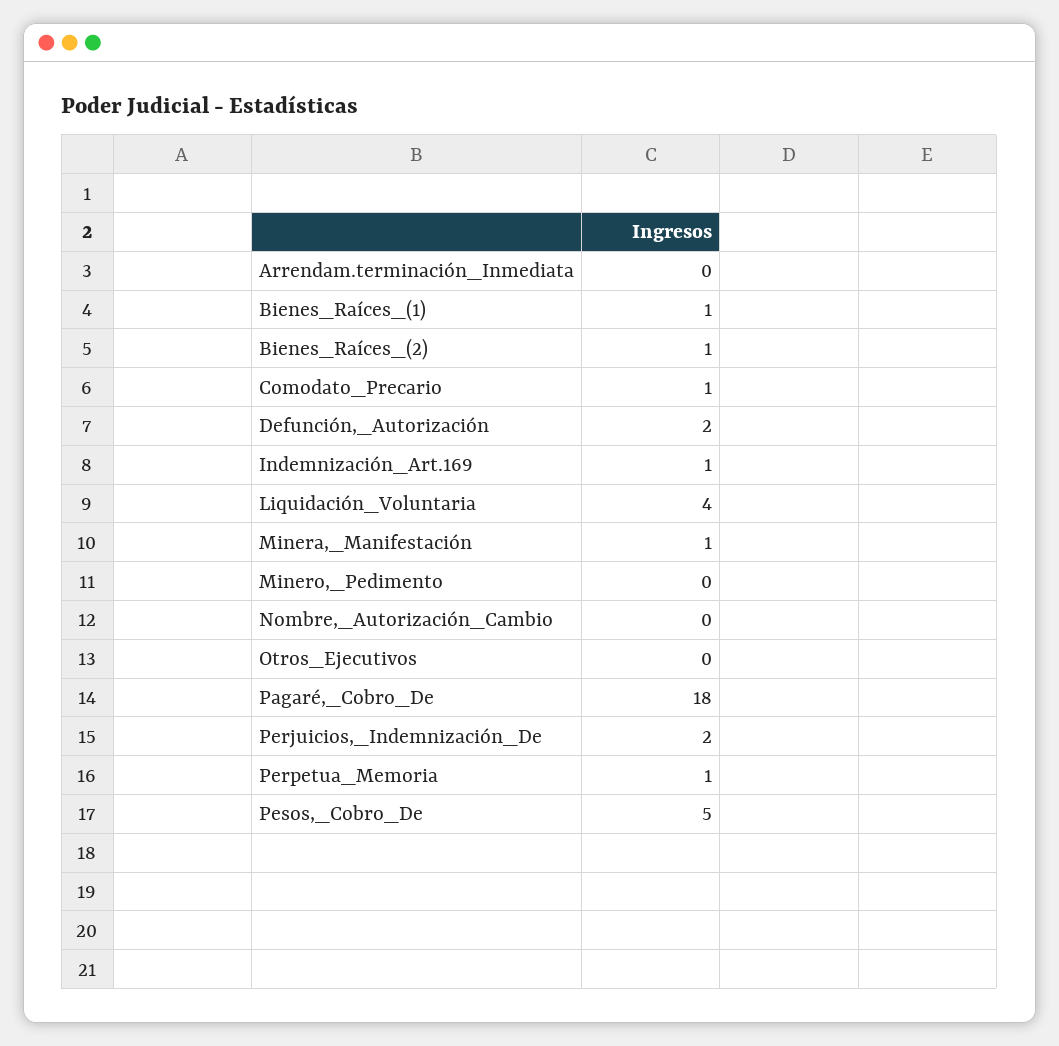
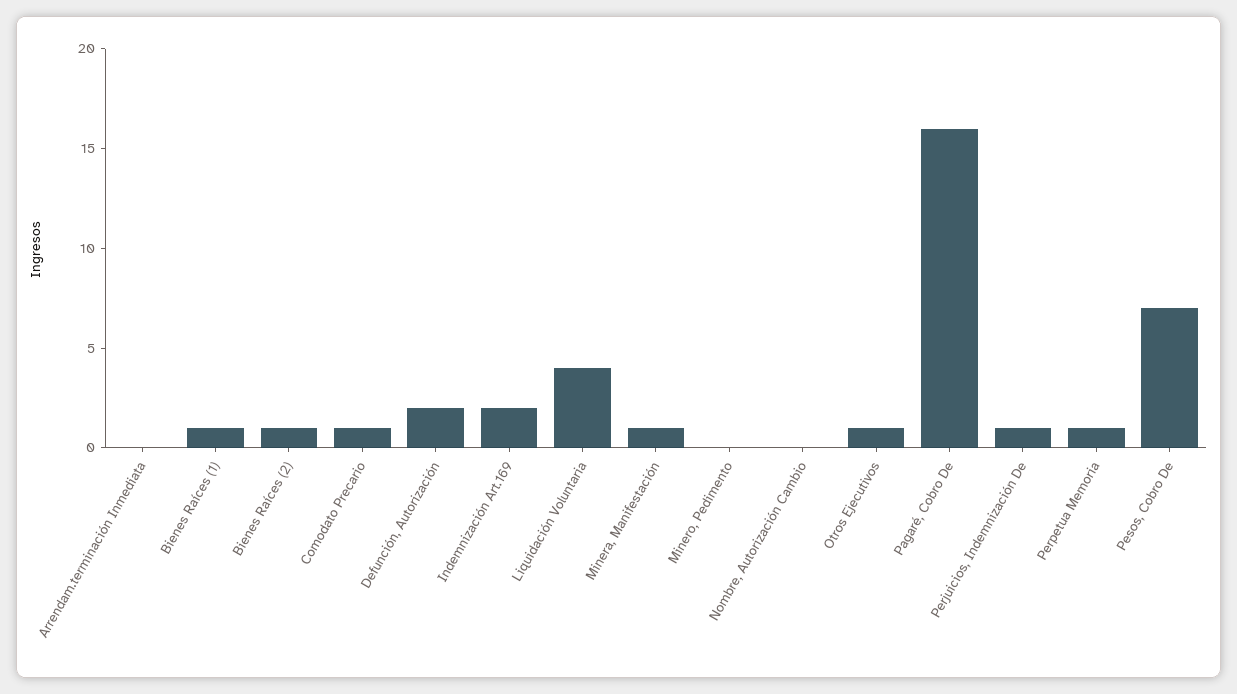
  {
    "Arrendam.terminación_Inmediata": 0,
    "Bienes_Raíces_(1)": 1,
    "Bienes_Raíces_(2)": 1,
    "Comodato_Precario": 1,
    "Defunción,_Autorización": 2,
-   "Indemnización_Art.169": 1,
+   "Indemnización_Art.169": 2,
    "Liquidación_Voluntaria": 4,
    "Minera,_Manifestación": 1,
    "Minero,_Pedimento": 0,
    "Nombre,_Autorización_Cambio": 0,
-   "Otros_Ejecutivos": 0,
+   "Otros_Ejecutivos": 1,
-   "Pagaré,_Cobro_De": 18,
+   "Pagaré,_Cobro_De": 16,
-   "Perjuicios,_Indemnización_De": 2,
+   "Perjuicios,_Indemnización_De": 1,
    "Perpetua_Memoria": 1,
-   "Pesos,_Cobro_De": 5
+   "Pesos,_Cobro_De": 7
  }

